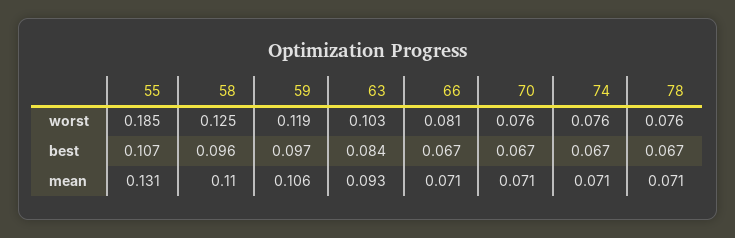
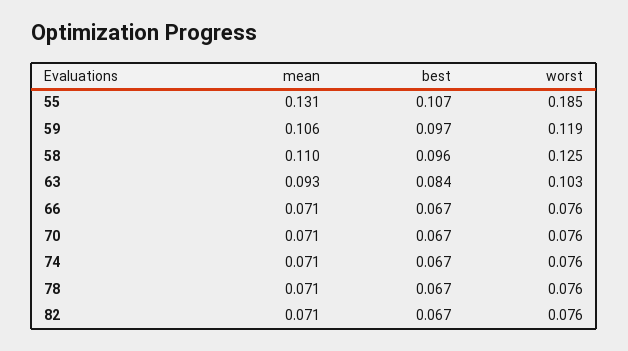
  {
    "55": {
      "worst": 0.185,
      "best": 0.107,
      "mean": 0.131
    },
    "58": {
      "worst": 0.125,
      "best": 0.096,
      "mean": 0.11
    },
    "59": {
      "worst": 0.119,
      "best": 0.097,
      "mean": 0.106
    },
    "63": {
      "worst": 0.103,
      "best": 0.084,
      "mean": 0.093
    },
    "66": {
-     "worst": 0.081,
+     "worst": 0.076,
      "best": 0.067,
      "mean": 0.071
    },
    "70": {
      "worst": 0.076,
      "best": 0.067,
      "mean": 0.071
    },
    "74": {
      "worst": 0.076,
      "best": 0.067,
      "mean": 0.071
    },
    "78": {
      "worst": 0.076,
      "best": 0.067,
      "mean": 0.071
-   }
+   },
+   "82": {
+     "mean": 0.071,
+     "best": 0.067,
+     "worst": 0.076
+   }
  }

